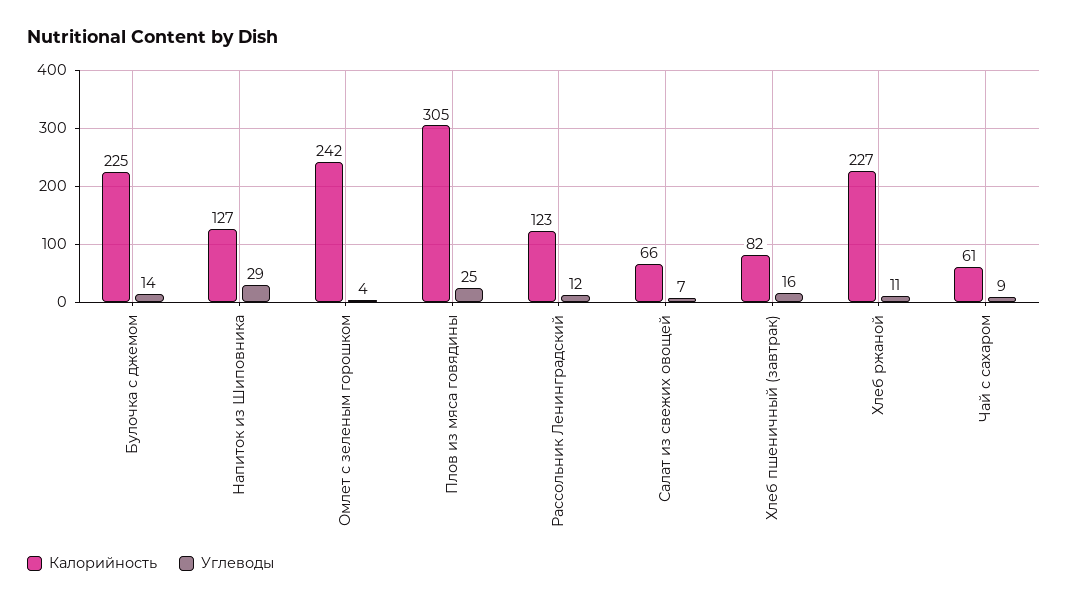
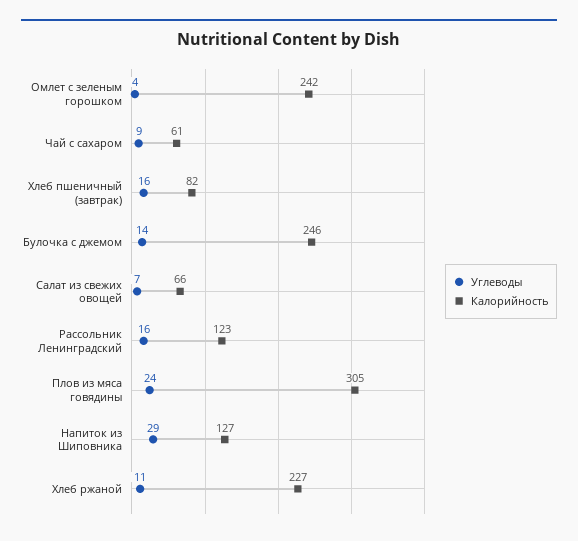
  {
    "Калорийность": {
-     "Булочка с джемом": 225,
+     "Булочка с джемом": 246,
      "Напиток из Шиповника": 127,
      "Омлет с зеленым горошком": 242,
      "Плов из мяса говядины": 305,
      "Рассольник Ленинградский": 123,
      "Салат из свежих овощей": 66,
      "Хлеб пшеничный (завтрак)": 82,
      "Хлеб ржаной": 227,
      "Чай с сахаром": 61
    },
    "Углеводы": {
      "Булочка с джемом": 14,
      "Напиток из Шиповника": 29,
      "Омлет с зеленым горошком": 4,
-     "Плов из мяса говядины": 25,
+     "Плов из мяса говядины": 24,
-     "Рассольник Ленинградский": 12,
+     "Рассольник Ленинградский": 16,
      "Салат из свежих овощей": 7,
      "Хлеб пшеничный (завтрак)": 16,
      "Хлеб ржаной": 11,
      "Чай с сахаром": 9
    }
  }

